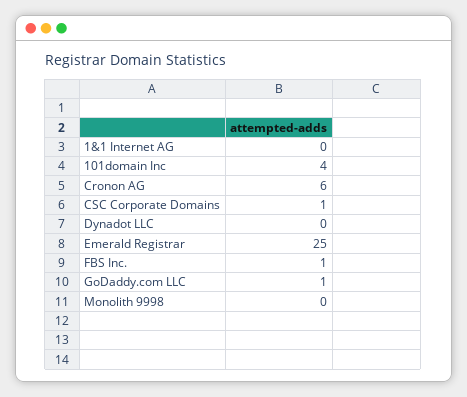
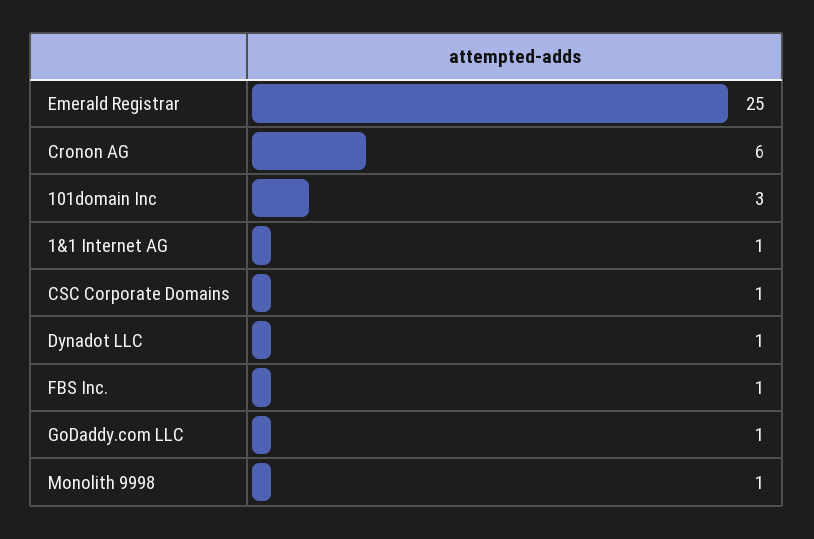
  {
-   "1&1 Internet AG": 0,
+   "1&1 Internet AG": 1,
-   "101domain Inc": 4,
+   "101domain Inc": 3,
    "Cronon AG": 6,
    "CSC Corporate Domains": 1,
-   "Dynadot LLC": 0,
+   "Dynadot LLC": 1,
    "Emerald Registrar": 25,
    "FBS Inc.": 1,
    "GoDaddy.com LLC": 1,
-   "Monolith 9998": 0
+   "Monolith 9998": 1
  }

